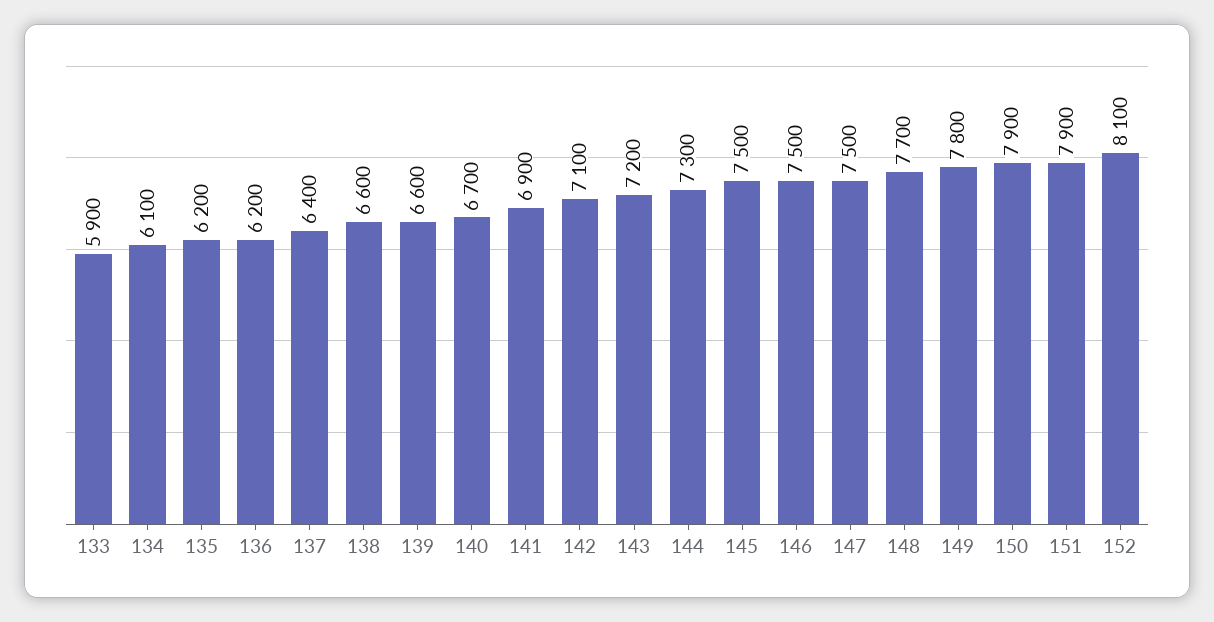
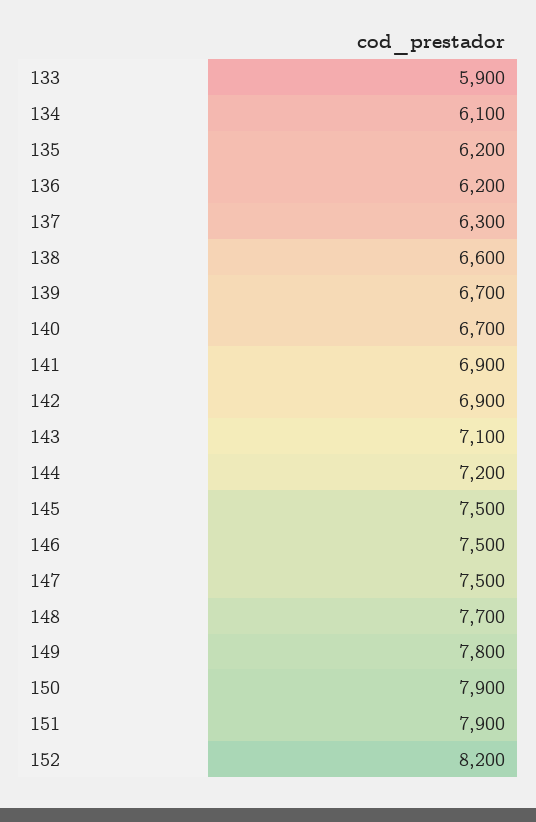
  {
    "133": 5900,
    "134": 6100,
    "135": 6200,
    "136": 6200,
-   "137": 6400,
+   "137": 6300,
    "138": 6600,
-   "139": 6600,
+   "139": 6700,
    "140": 6700,
    "141": 6900,
-   "142": 7100,
+   "142": 6900,
-   "143": 7200,
+   "143": 7100,
-   "144": 7300,
+   "144": 7200,
    "145": 7500,
    "146": 7500,
    "147": 7500,
    "148": 7700,
    "149": 7800,
    "150": 7900,
    "151": 7900,
-   "152": 8100
+   "152": 8200
  }

